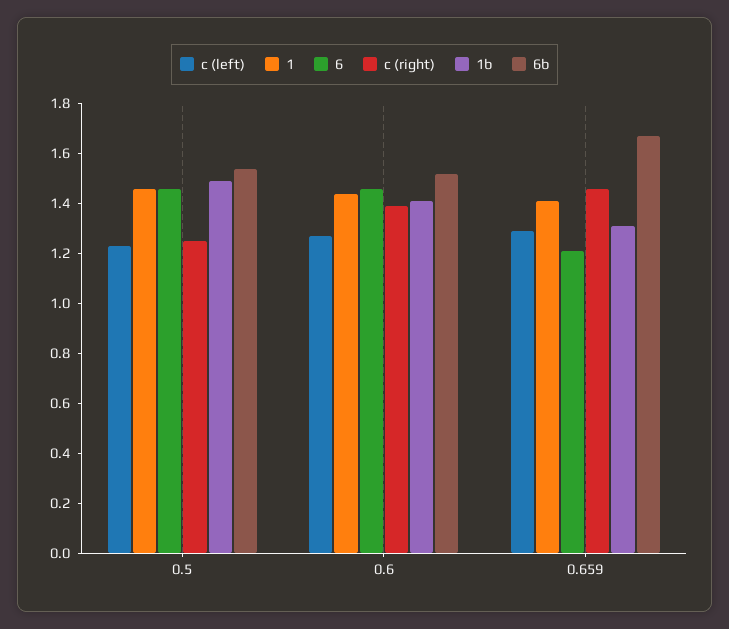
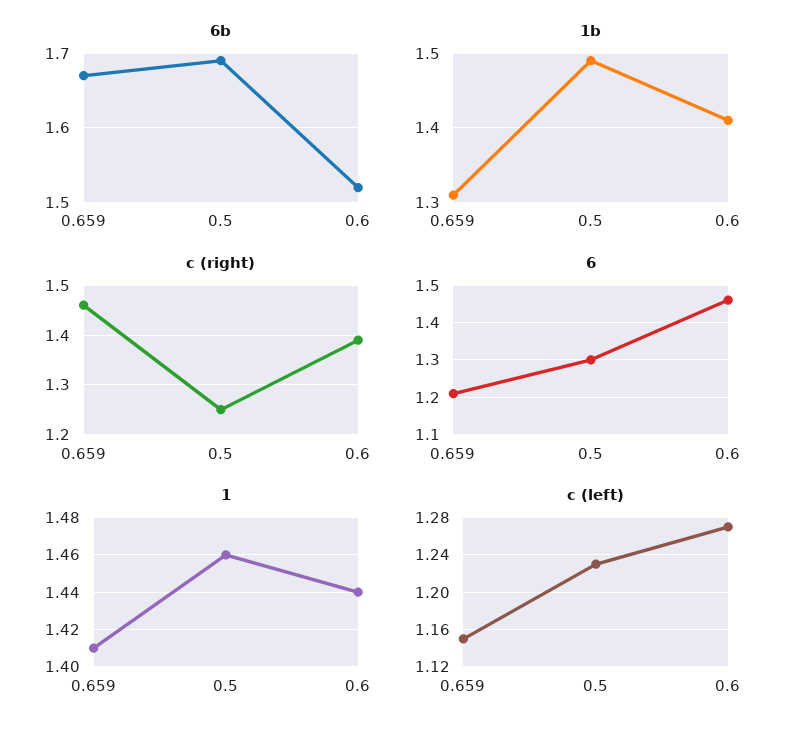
  {
    "c (left)": {
      "0.5": 1.23,
      "0.6": 1.27,
-     "0.659": 1.3
+     "0.659": 1.15
    },
    "1": {
      "0.5": 1.46,
      "0.6": 1.44,
      "0.659": 1.41
    },
    "6": {
-     "0.5": 1.45,
+     "0.5": 1.3,
      "0.6": 1.45,
      "0.659": 1.2
    },
    "c (right)": {
      "0.5": 1.25,
      "0.6": 1.4,
      "0.659": 1.45
    },
    "1b": {
      "0.5": 1.49,
      "0.6": 1.41,
      "0.659": 1.31
    },
    "6b": {
-     "0.5": 1.55,
+     "0.5": 1.69,
      "0.6": 1.52,
      "0.659": 1.67
    }
  }

